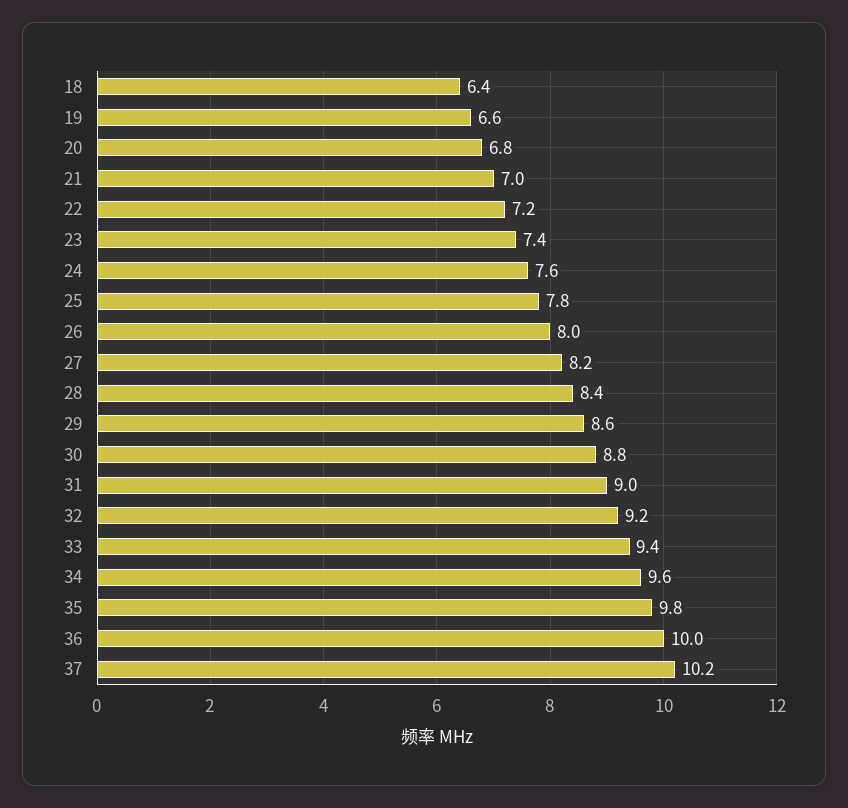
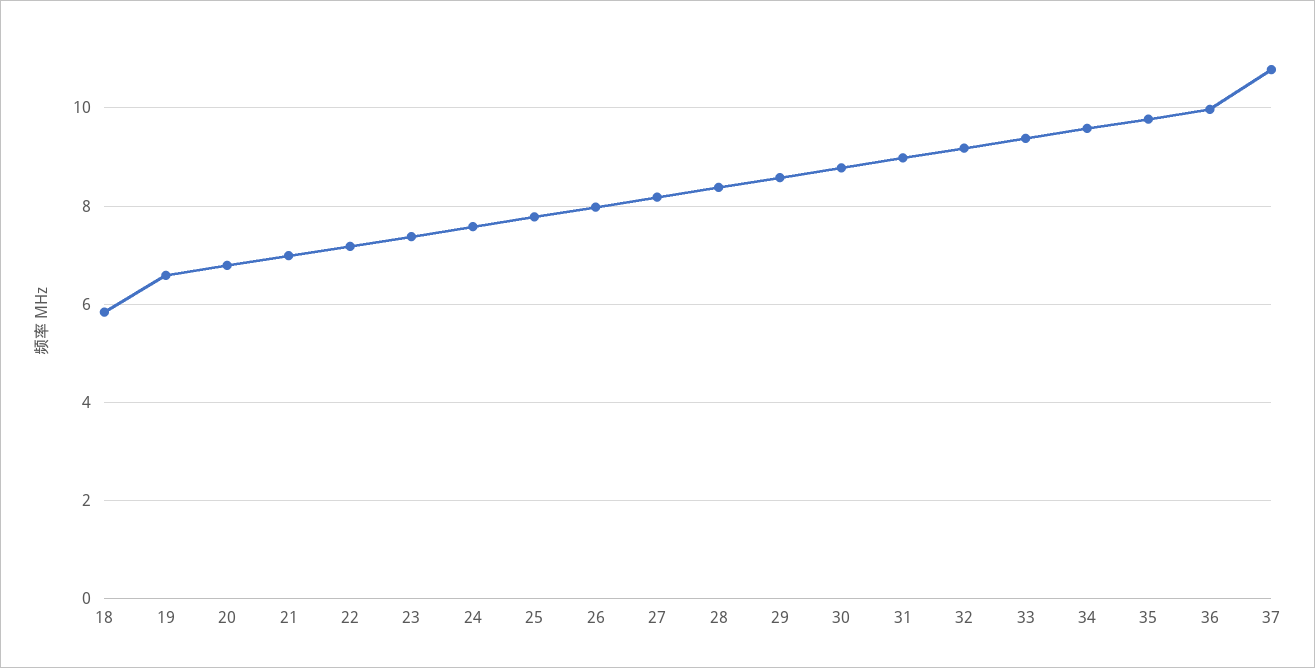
  {
-   "18": 6.4,
+   "18": 5.8,
    "19": 6.6,
    "20": 6.8,
    "21": 7,
    "22": 7.2,
    "23": 7.4,
    "24": 7.6,
    "25": 7.8,
    "26": 8,
    "27": 8.2,
    "28": 8.4,
    "29": 8.6,
    "30": 8.8,
    "31": 9,
    "32": 9.2,
    "33": 9.4,
    "34": 9.6,
    "35": 9.8,
    "36": 10,
-   "37": 10.2
+   "37": 10.8
  }

